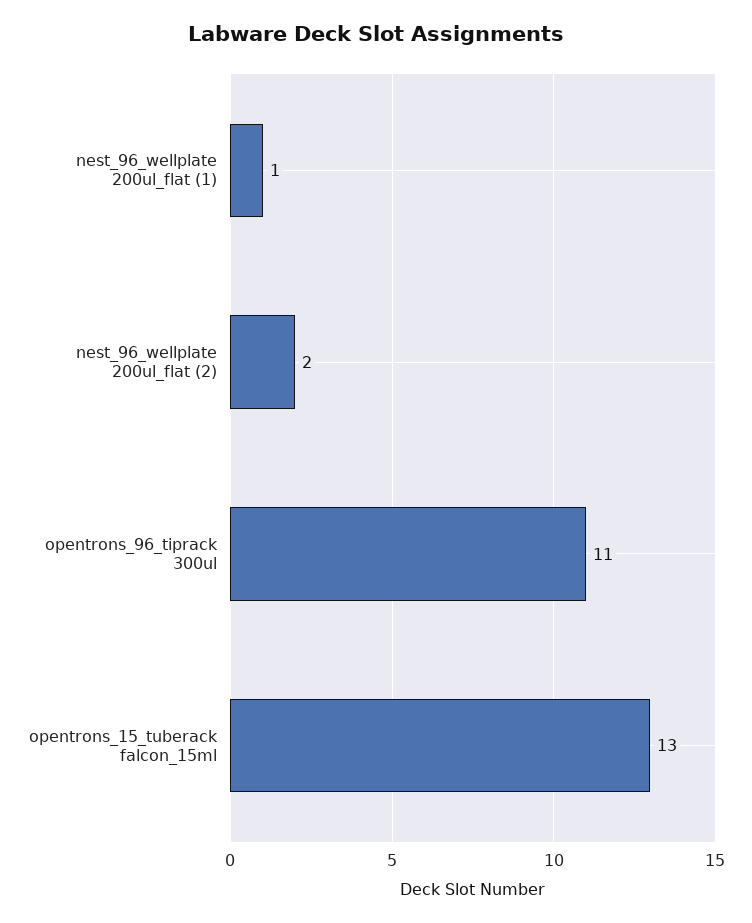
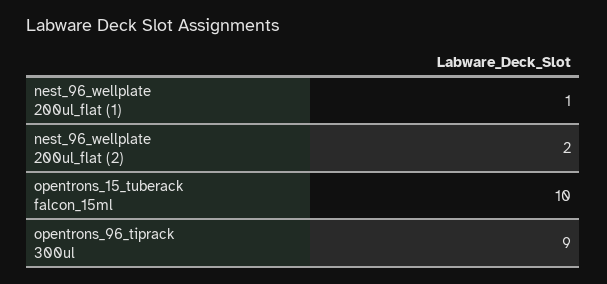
  {
    "nest_96_wellplate 200ul_flat (1)": 1,
    "nest_96_wellplate 200ul_flat (2)": 2,
-   "opentrons_96_tiprack 300ul": 11,
+   "opentrons_96_tiprack 300ul": 9,
-   "opentrons_15_tuberack falcon_15ml": 13
+   "opentrons_15_tuberack falcon_15ml": 10
  }

